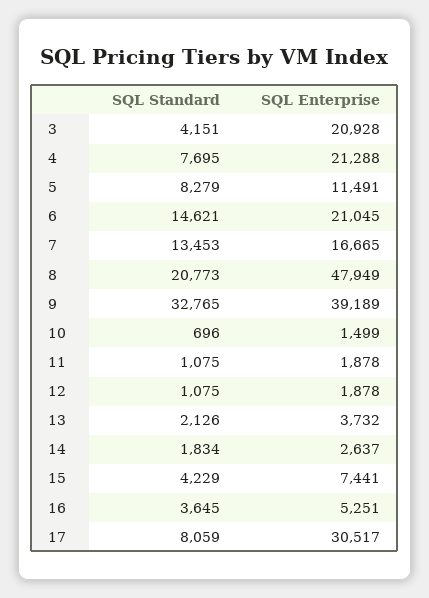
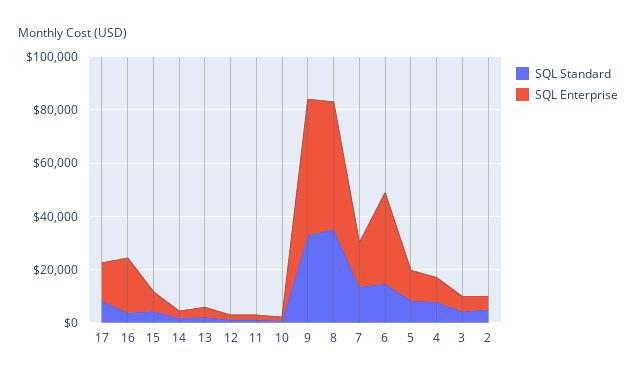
  {
    "SQL Standard": {
      "3": 4151,
      "4": 7695,
      "5": 8279,
      "6": 14621,
      "7": 13453,
-     "8": 20773,
+     "8": 35000,
      "9": 32765,
      "10": 696,
      "11": 1075,
      "12": 1075,
      "13": 2126,
      "14": 1834,
      "15": 4229,
      "16": 3645,
-     "17": 8059
+     "17": 8059,
+     "2": 5000
    },
    "SQL Enterprise": {
-     "3": 20928,
+     "3": 5000,
-     "4": 21288,
+     "4": 10000,
      "5": 11491,
-     "6": 21045,
+     "6": 35000,
      "7": 16665,
      "8": 47949,
-     "9": 39189,
+     "9": 50000,
      "10": 1499,
      "11": 1878,
      "12": 1878,
      "13": 3732,
      "14": 2637,
      "15": 7441,
-     "16": 5251,
+     "16": 20000,
-     "17": 30517
+     "17": 15000,
+     "2": 5000
    }
  }

